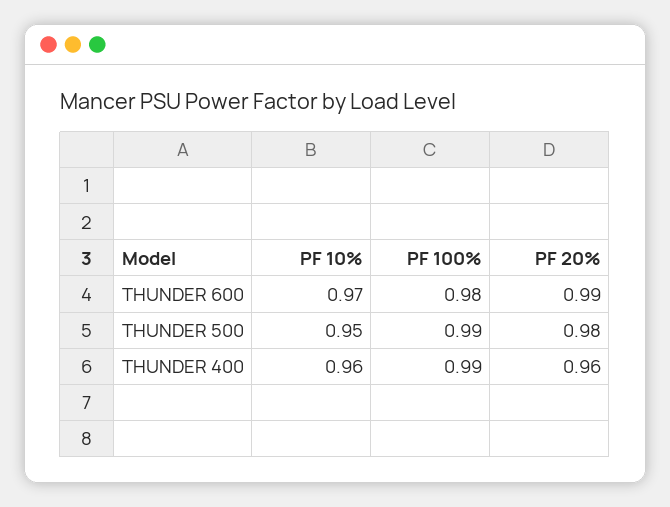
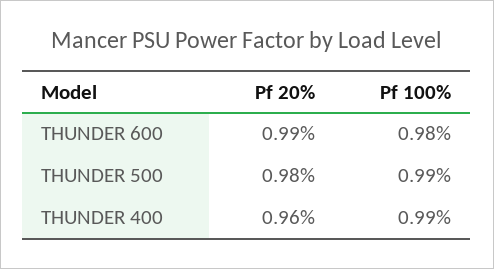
  {
-   "PF 10%": {
-     "THUNDER 600": 0.97,
-     "THUNDER 500": 0.95,
-     "THUNDER 400": 0.96
-   },
    "PF 100%": {
      "THUNDER 600": 0.98,
      "THUNDER 500": 0.99,
      "THUNDER 400": 0.99
    },
    "PF 20%": {
      "THUNDER 600": 0.99,
      "THUNDER 500": 0.98,
      "THUNDER 400": 0.96
    }
  }

